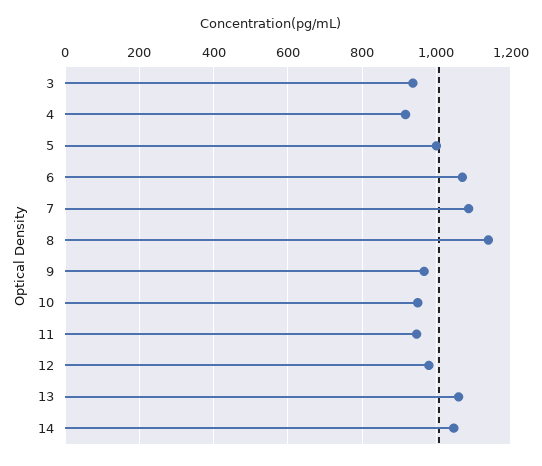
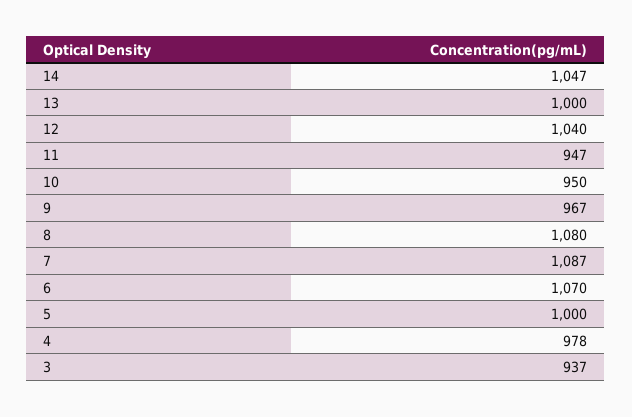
  {
    "3": 937,
-   "4": 920,
+   "4": 978,
    "5": 1000,
    "6": 1070,
    "7": 1087,
-   "8": 1140,
+   "8": 1080,
    "9": 967,
    "10": 950,
    "11": 947,
-   "12": 980,
+   "12": 1040,
-   "13": 1060,
+   "13": 1000,
    "14": 1047
  }

